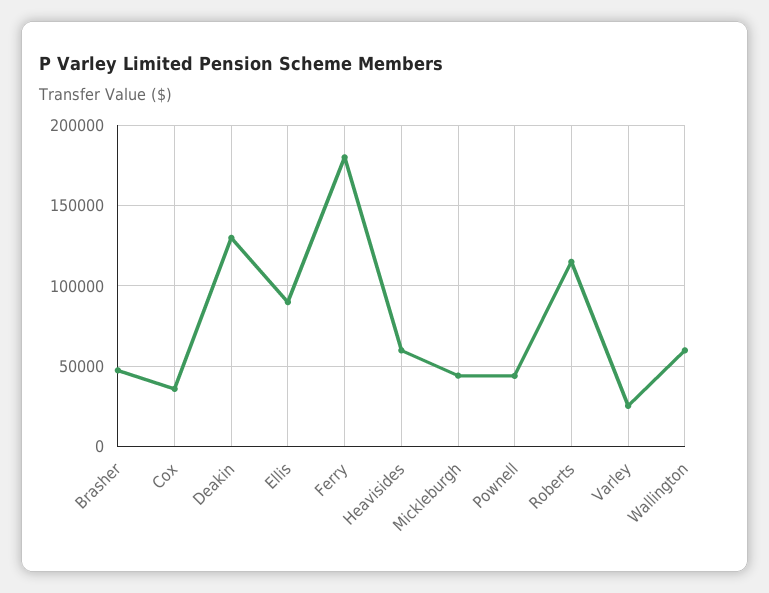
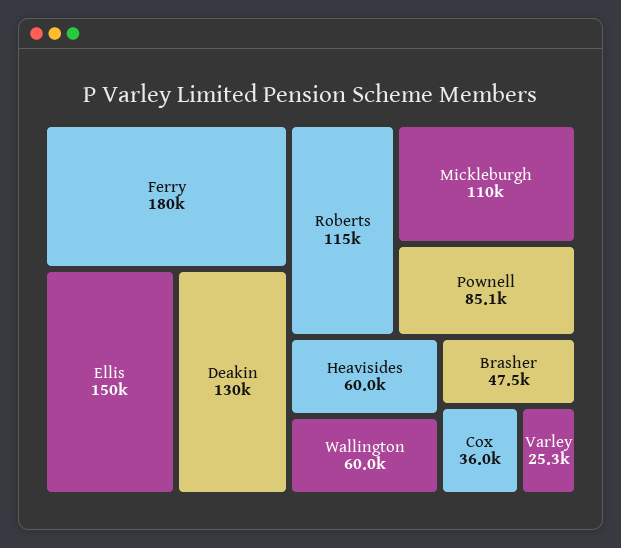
  {
    "Brasher": 47500,
    "Cox": 36000,
    "Deakin": 130000,
-   "Ellis": 90000,
+   "Ellis": 150000,
    "Ferry": 180000,
    "Heavisides": 60000,
-   "Mickleburgh": 45000,
+   "Mickleburgh": 110000,
-   "Pownell": 45000,
+   "Pownell": 85100,
    "Roberts": 115000,
    "Varley": 25300,
    "Wallington": 60000
  }

